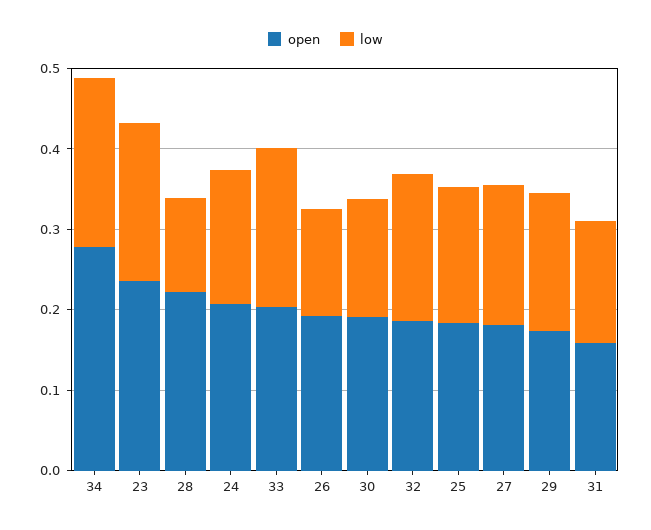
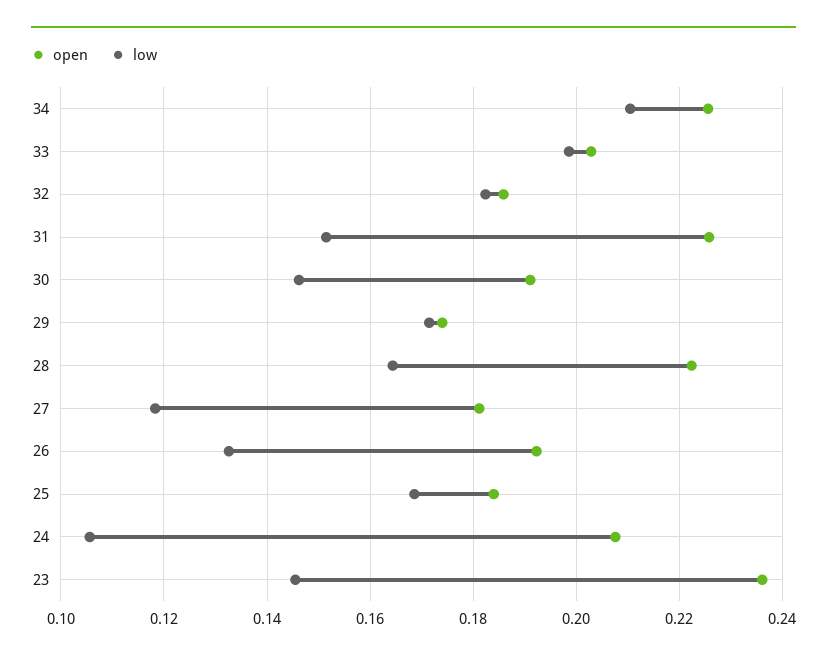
  {
    "open": {
-     "34": 0.28,
+     "34": 0.226,
      "23": 0.236,
      "28": 0.222,
      "24": 0.208,
      "33": 0.202,
      "26": 0.192,
      "30": 0.192,
      "32": 0.186,
      "25": 0.184,
      "27": 0.182,
      "29": 0.174,
-     "31": 0.16
+     "31": 0.226
    },
    "low": {
      "34": 0.21,
-     "23": 0.2,
+     "23": 0.146,
-     "28": 0.12,
+     "28": 0.164,
-     "24": 0.16,
+     "24": 0.106,
      "33": 0.198,
      "26": 0.132,
      "30": 0.146,
      "32": 0.182,
      "25": 0.168,
-     "27": 0.18,
+     "27": 0.118,
      "29": 0.172,
      "31": 0.152
    }
  }

